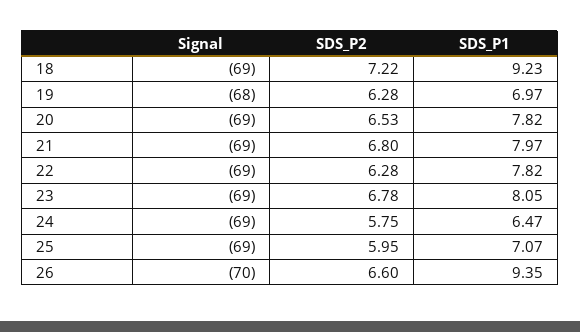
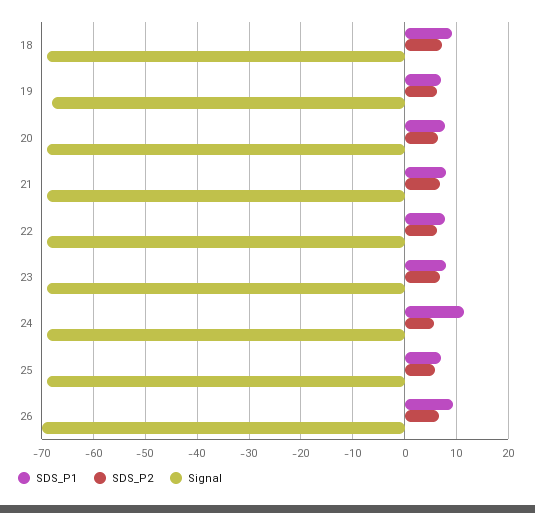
  {
    "Signal": {
      "18": -69,
      "19": -68,
      "20": -69,
      "21": -69,
      "22": -69,
      "23": -69,
      "24": -69,
      "25": -69,
      "26": -70
    },
    "SDS_P2": {
      "18": 7.22,
      "19": 6.28,
      "20": 6.53,
      "21": 6.8,
      "22": 6.28,
      "23": 6.78,
      "24": 5.75,
      "25": 5.95,
      "26": 6.6
    },
    "SDS_P1": {
      "18": 9.23,
      "19": 6.97,
      "20": 7.82,
      "21": 7.97,
      "22": 7.82,
      "23": 8.05,
-     "24": 6.47,
+     "24": 12,
      "25": 7.07,
      "26": 9.35
    }
  }

